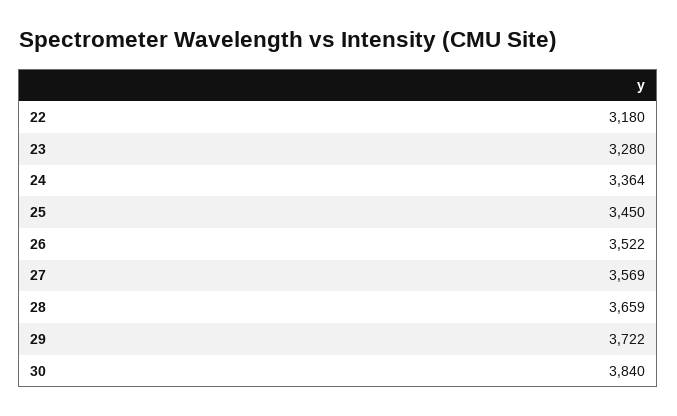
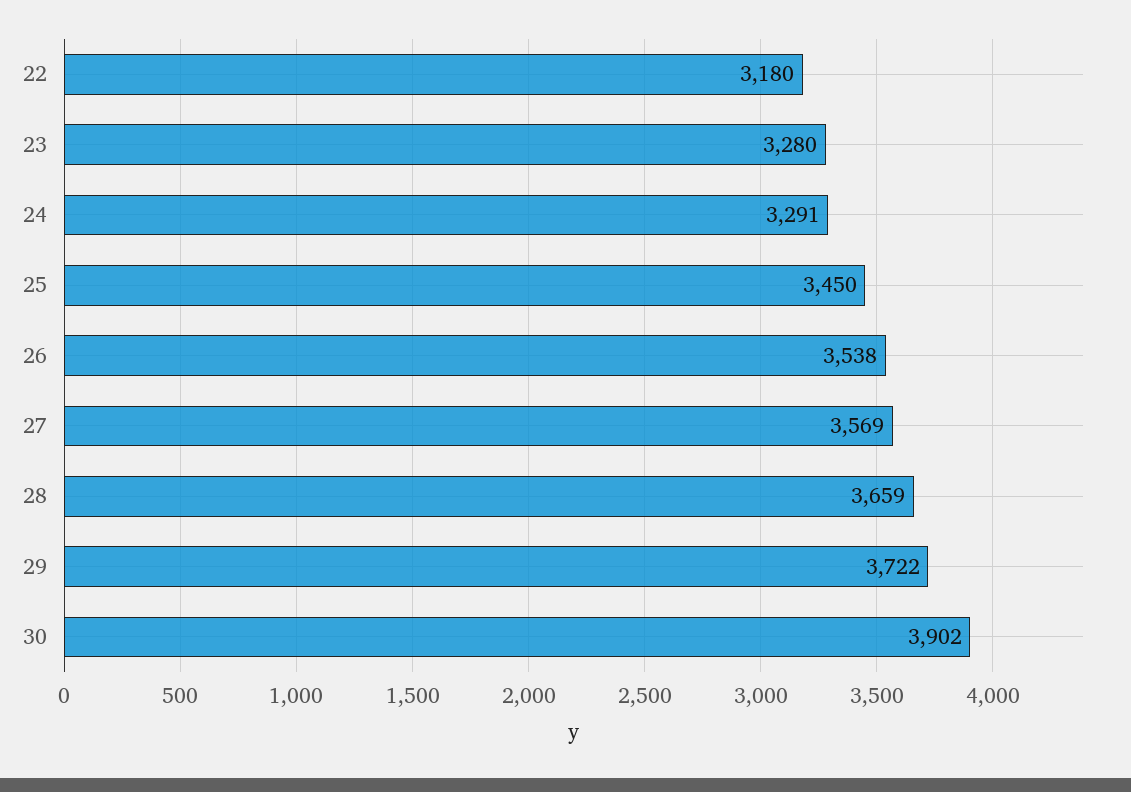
  {
    "22": 3180,
    "23": 3280,
-   "24": 3364,
+   "24": 3291,
    "25": 3450,
-   "26": 3522,
+   "26": 3538,
    "27": 3569,
    "28": 3659,
    "29": 3722,
-   "30": 3840
+   "30": 3902
  }

